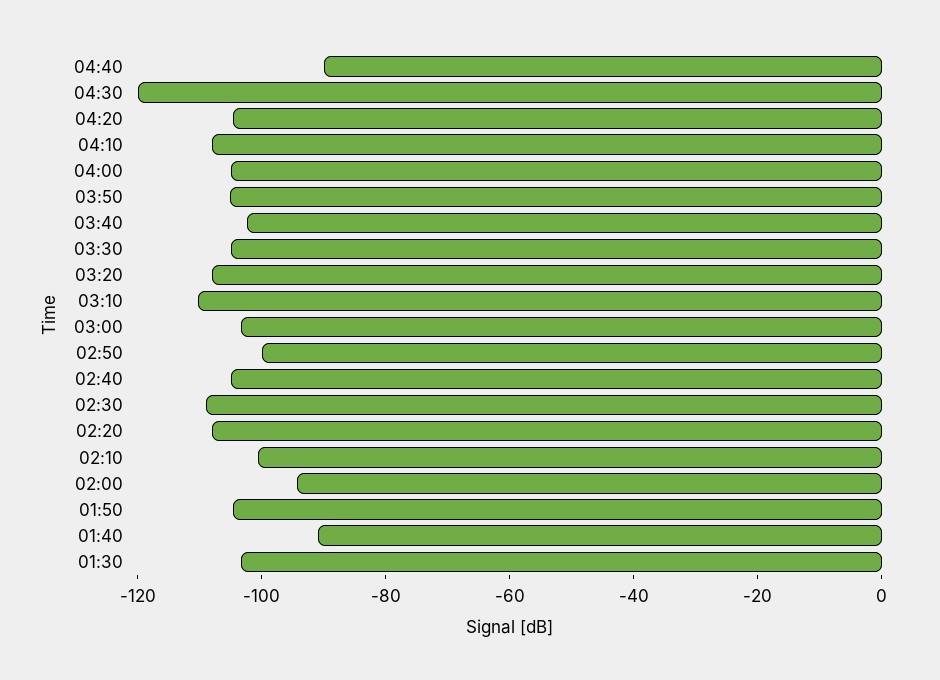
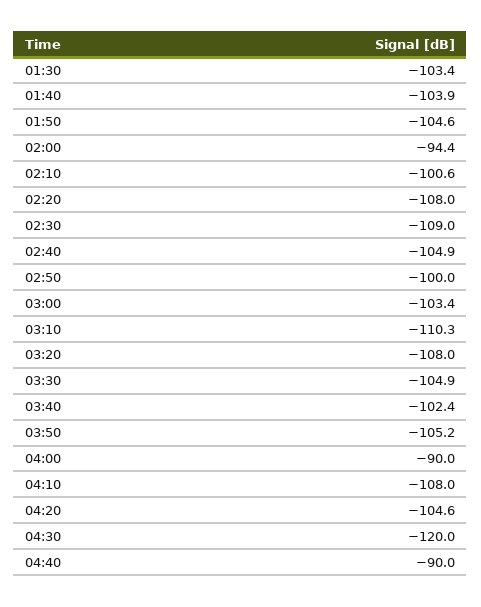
  {
    "04:40": -90,
    "04:30": -120,
    "04:20": -104.6,
    "04:10": -108,
-   "04:00": -105,
+   "04:00": -90,
    "03:50": -105.2,
    "03:40": -102.4,
    "03:30": -104.9,
    "03:20": -108,
    "03:10": -110.3,
    "03:00": -103.4,
    "02:50": -100,
    "02:40": -104.9,
    "02:30": -109,
    "02:20": -108,
    "02:10": -100.6,
    "02:00": -94.4,
    "01:50": -104.6,
-   "01:40": -90,
+   "01:40": -103.9,
    "01:30": -103.4
  }

